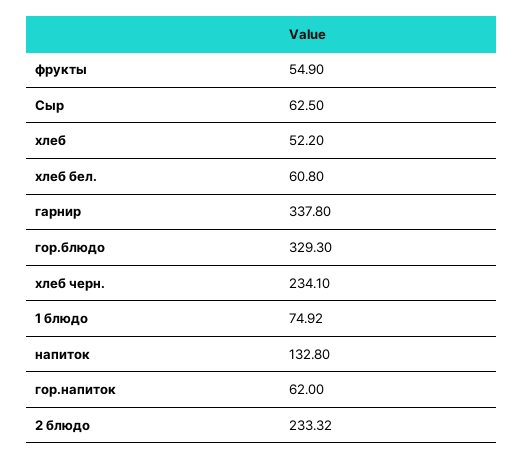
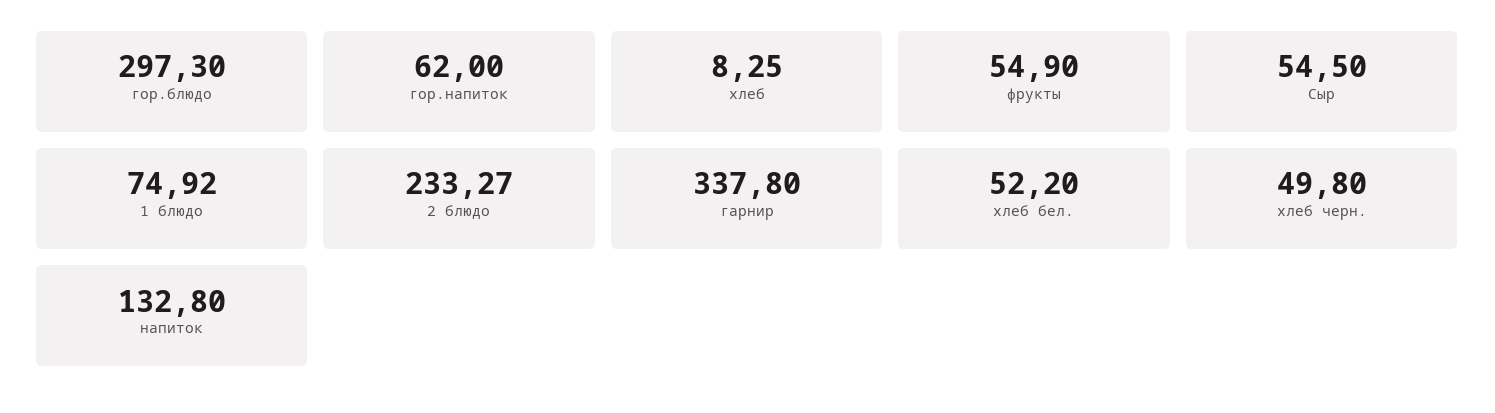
  {
    "фрукты": 54.9,
-   "Сыр": 62.5,
+   "Сыр": 54.5,
-   "хлеб": 52.2,
+   "хлеб": 8.25,
-   "хлеб бел.": 60.8,
+   "хлеб бел.": 52.2,
    "гарнир": 337.8,
-   "гор.блюдо": 329.3,
+   "гор.блюдо": 297.3,
-   "хлеб черн.": 234.1,
+   "хлеб черн.": 49.8,
    "1 блюдо": 74.92,
    "напиток": 132.8,
    "гор.напиток": 62,
-   "2 блюдо": 233.32
+   "2 блюдо": 233.27
  }

